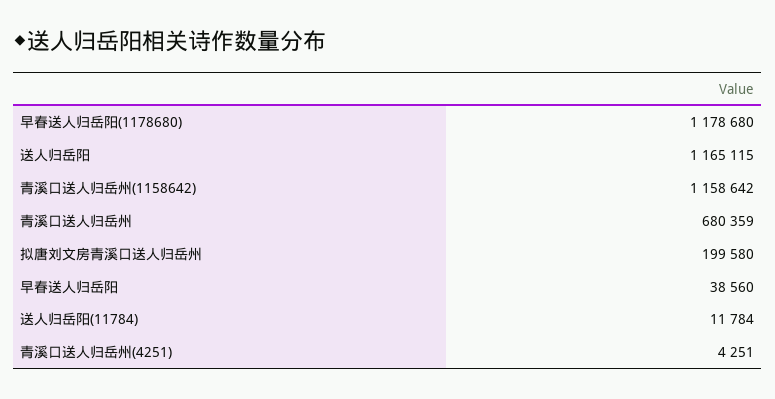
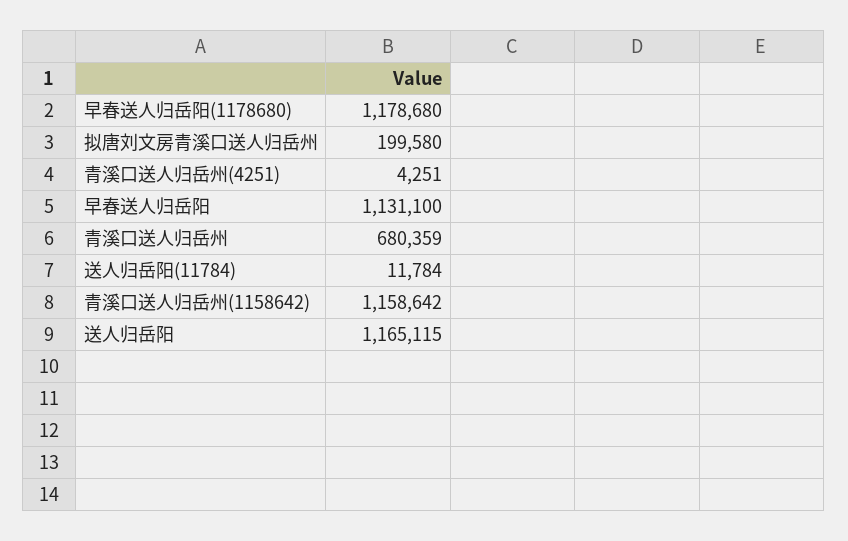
  {
    "早春送人归岳阳(1178680)": 1178680,
    "送人归岳阳": 1165115,
    "青溪口送人归岳州(1158642)": 1158642,
    "青溪口送人归岳州": 680359,
    "拟唐刘文房青溪口送人归岳州": 199580,
-   "早春送人归岳阳": 38560,
+   "早春送人归岳阳": 1131100,
    "送人归岳阳(11784)": 11784,
    "青溪口送人归岳州(4251)": 4251
  }

